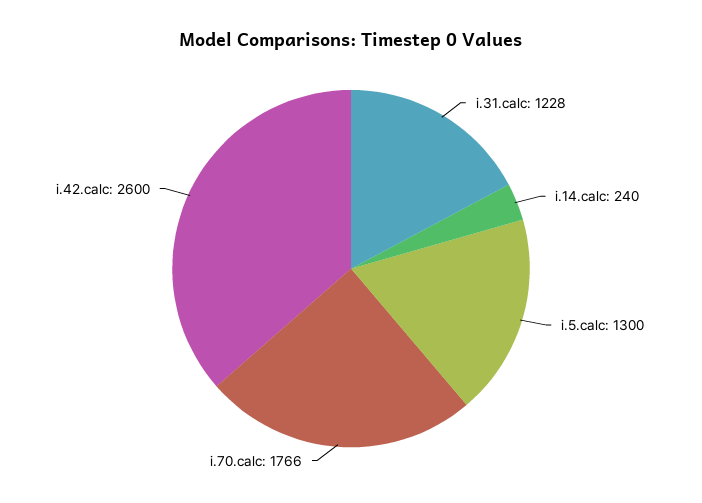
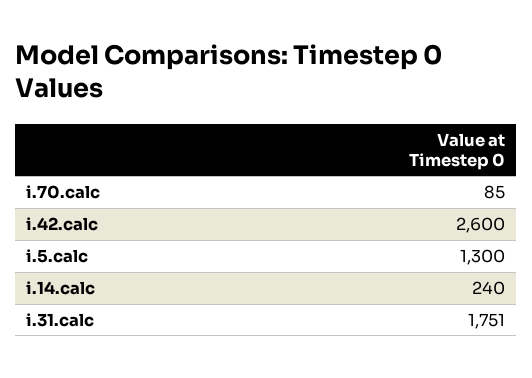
  {
-   "i.31.calc": 1228,
+   "i.31.calc": 1751,
    "i.14.calc": 240,
    "i.5.calc": 1300,
-   "i.70.calc": 1766,
+   "i.70.calc": 85,
    "i.42.calc": 2600
  }

